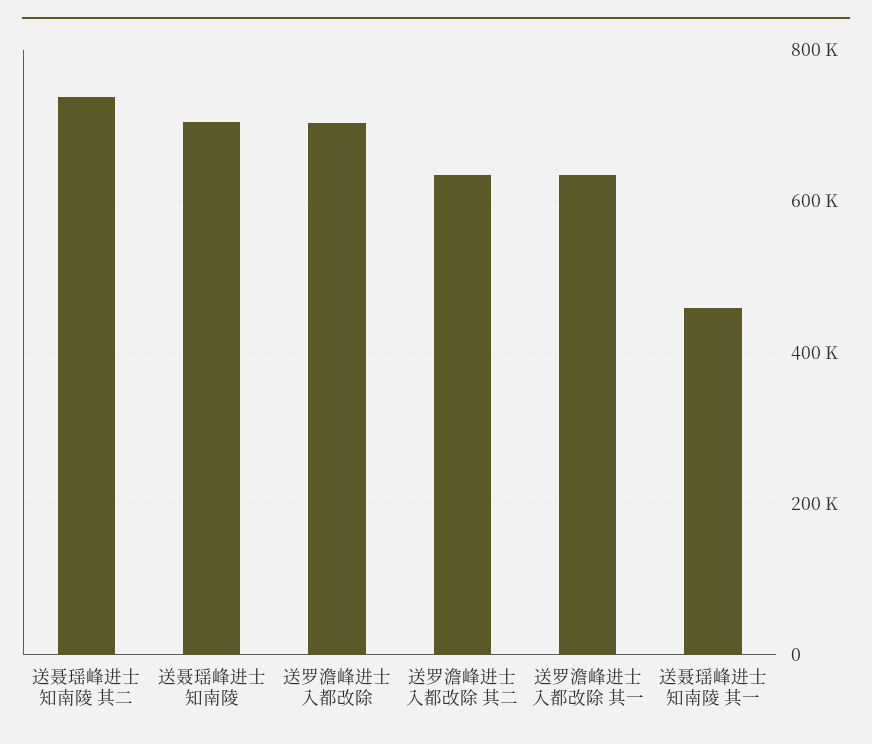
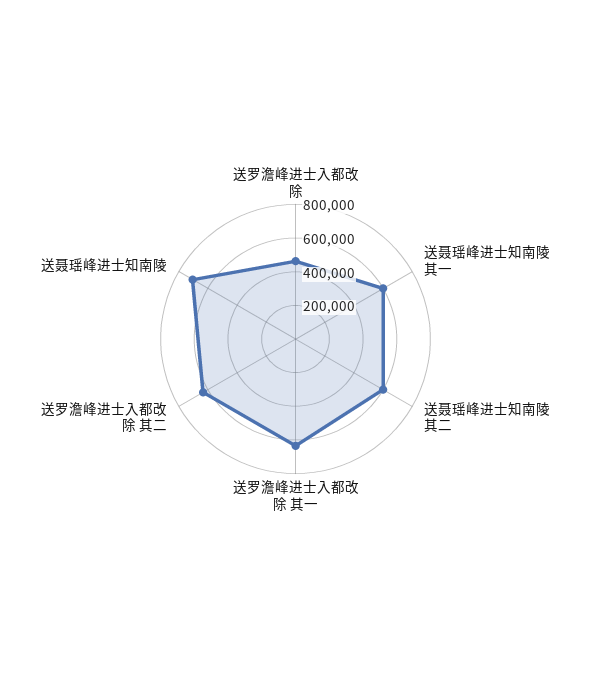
  {
-   "送聂瑶峰进士知南陵 其二": 740000,
+   "送聂瑶峰进士知南陵 其二": 600000,
    "送聂瑶峰进士知南陵": 700000,
-   "送罗澹峰进士入都改除": 700000,
+   "送罗澹峰进士入都改除": 450000,
    "送罗澹峰进士入都改除 其二": 640000,
    "送罗澹峰进士入都改除 其一": 640000,
-   "送聂瑶峰进士知南陵 其一": 460000
+   "送聂瑶峰进士知南陵 其一": 600000
  }

